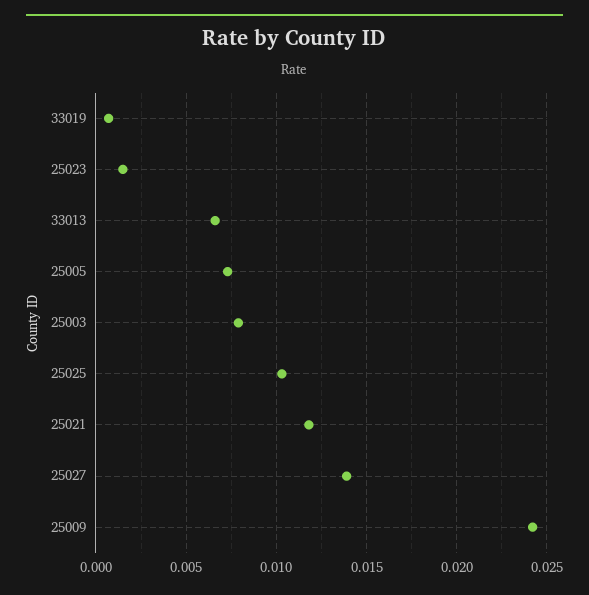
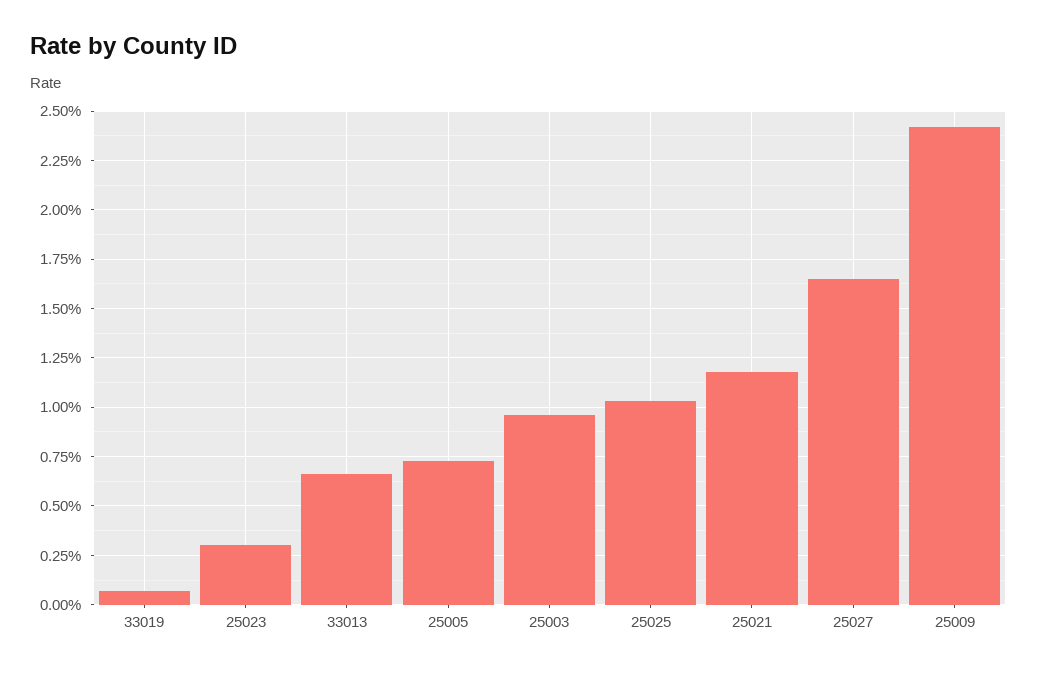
  {
    "33019": 0.0005,
-   "25023": 0.0015,
+   "25023": 0.003,
    "33013": 0.0065,
    "25005": 0.0075,
-   "25003": 0.008,
+   "25003": 0.0095,
    "25025": 0.0105,
    "25021": 0.012,
-   "25027": 0.014,
+   "25027": 0.0165,
    "25009": 0.024
  }

